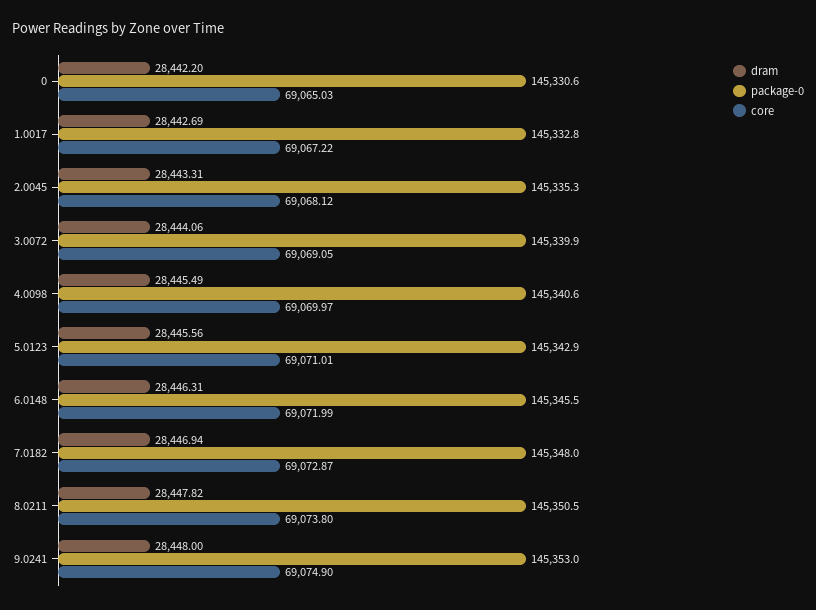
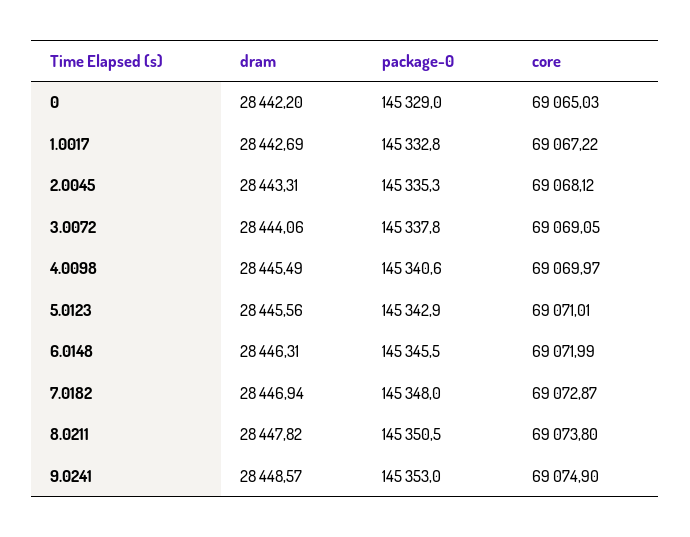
  {
    "dram": {
      "0": 28442.2,
      "1.0017": 28442.69,
      "2.0045": 28443.31,
      "3.0072": 28444.06,
      "4.0098": 28445.49,
      "5.0123": 28445.56,
      "6.0148": 28446.31,
      "7.0182": 28446.94,
      "8.0211": 28447.82,
-     "9.0241": 28448
+     "9.0241": 28448.57
    },
    "package-0": {
-     "0": 145330.6,
+     "0": 145329,
      "1.0017": 145332.8,
      "2.0045": 145335.3,
-     "3.0072": 145339.9,
+     "3.0072": 145337.8,
      "4.0098": 145340.6,
      "5.0123": 145342.9,
      "6.0148": 145345.5,
      "7.0182": 145348,
      "8.0211": 145350.5,
      "9.0241": 145353
    },
    "core": {
      "0": 69065.03,
      "1.0017": 69067.22,
      "2.0045": 69068.12,
      "3.0072": 69069.05,
      "4.0098": 69069.97,
      "5.0123": 69071.01,
      "6.0148": 69071.99,
      "7.0182": 69072.87,
      "8.0211": 69073.8,
      "9.0241": 69074.9
    }
  }

